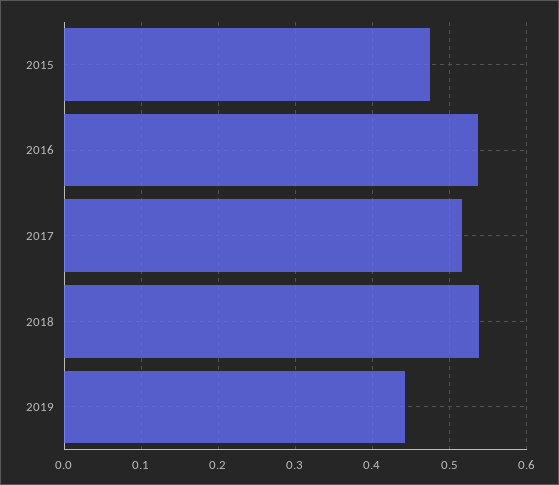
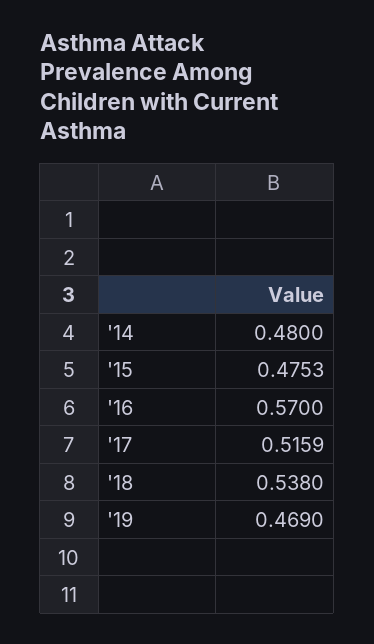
  {
    "2015": 0.4753,
-   "2016": 0.54,
+   "2016": 0.57,
    "2017": 0.5159,
    "2018": 0.538,
-   "2019": 0.44
+   "2019": 0.469,
+   "'14": 0.48
  }

